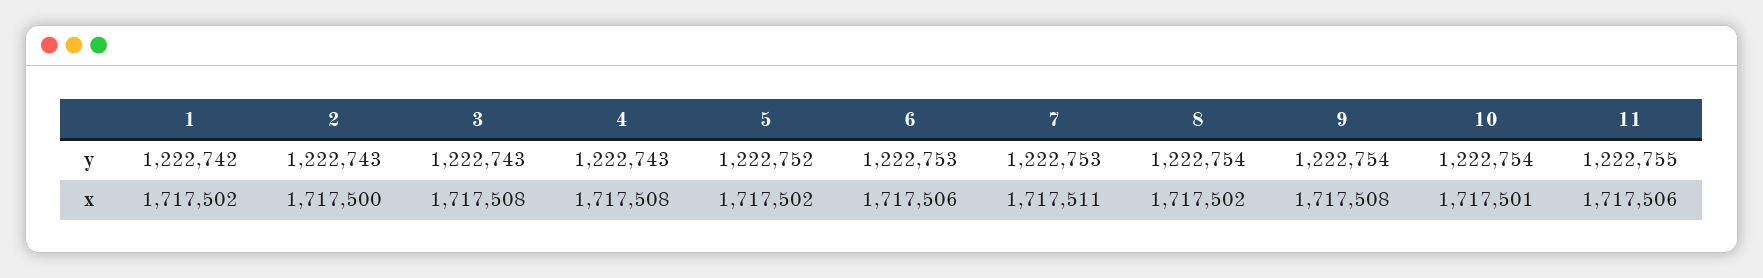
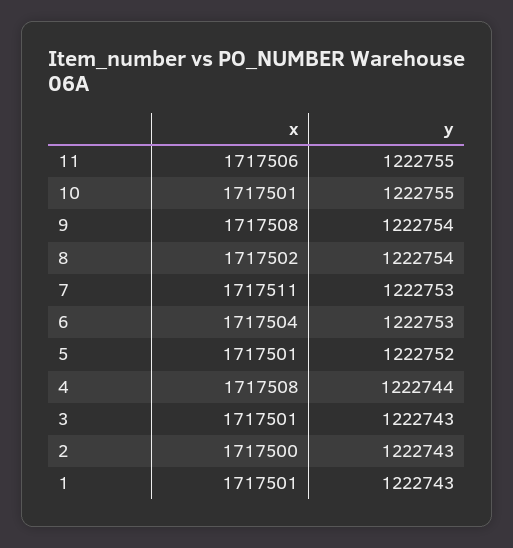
  {
    "1": {
-     "y": 1222742,
+     "y": 1222743,
-     "x": 1717502
+     "x": 1717501
    },
    "2": {
      "y": 1222743,
      "x": 1717500
    },
    "3": {
      "y": 1222743,
-     "x": 1717508
+     "x": 1717501
    },
    "4": {
-     "y": 1222743,
+     "y": 1222744,
      "x": 1717508
    },
    "5": {
      "y": 1222752,
-     "x": 1717502
+     "x": 1717501
    },
    "6": {
      "y": 1222753,
-     "x": 1717506
+     "x": 1717504
    },
    "7": {
      "y": 1222753,
      "x": 1717511
    },
    "8": {
      "y": 1222754,
      "x": 1717502
    },
    "9": {
      "y": 1222754,
      "x": 1717508
    },
    "10": {
-     "y": 1222754,
+     "y": 1222755,
      "x": 1717501
    },
    "11": {
      "y": 1222755,
      "x": 1717506
    }
  }

